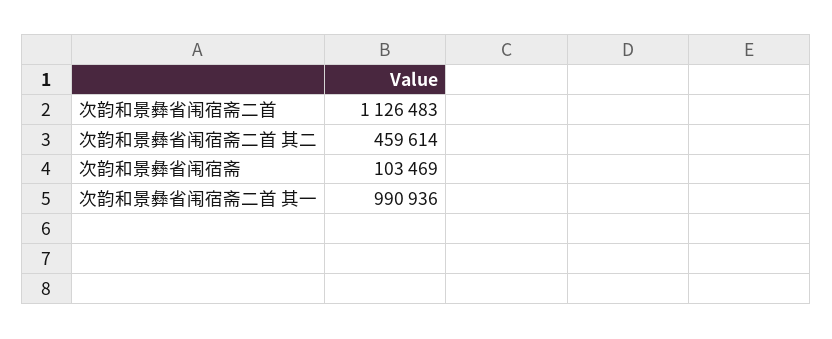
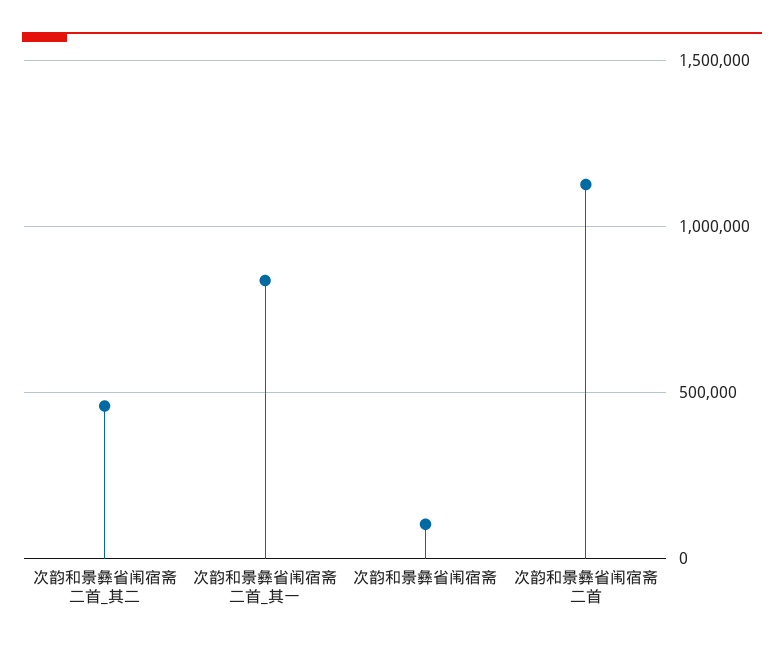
  {
    "次韵和景彝省闱宿斋二首": 1126483,
    "次韵和景彝省闱宿斋二首 其二": 459614,
    "次韵和景彝省闱宿斋": 103469,
-   "次韵和景彝省闱宿斋二首 其一": 990936
+   "次韵和景彝省闱宿斋二首 其一": 850000
  }

